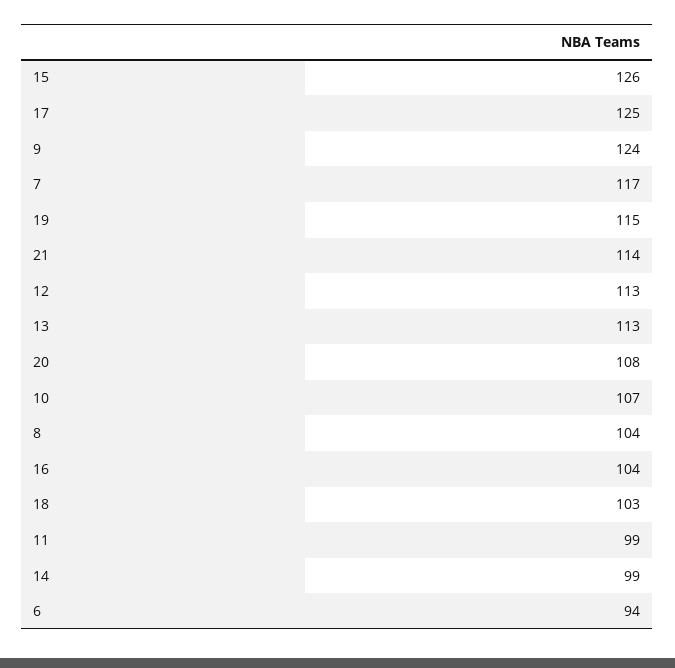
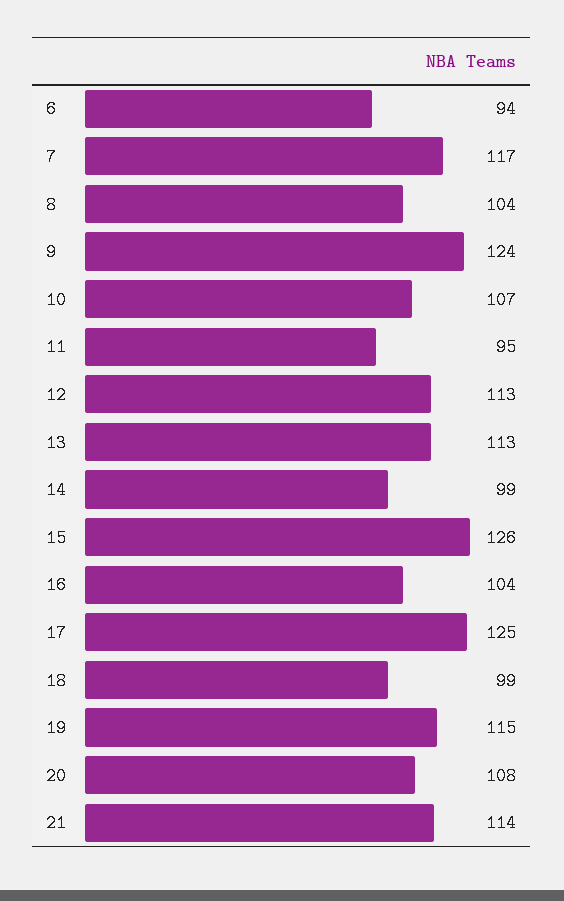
  {
    "15": 126,
    "17": 125,
    "9": 124,
    "7": 117,
    "19": 115,
    "21": 114,
    "12": 113,
    "13": 113,
    "20": 108,
    "10": 107,
    "8": 104,
    "16": 104,
-   "18": 103,
+   "18": 99,
-   "11": 99,
+   "11": 95,
    "14": 99,
    "6": 94
  }

